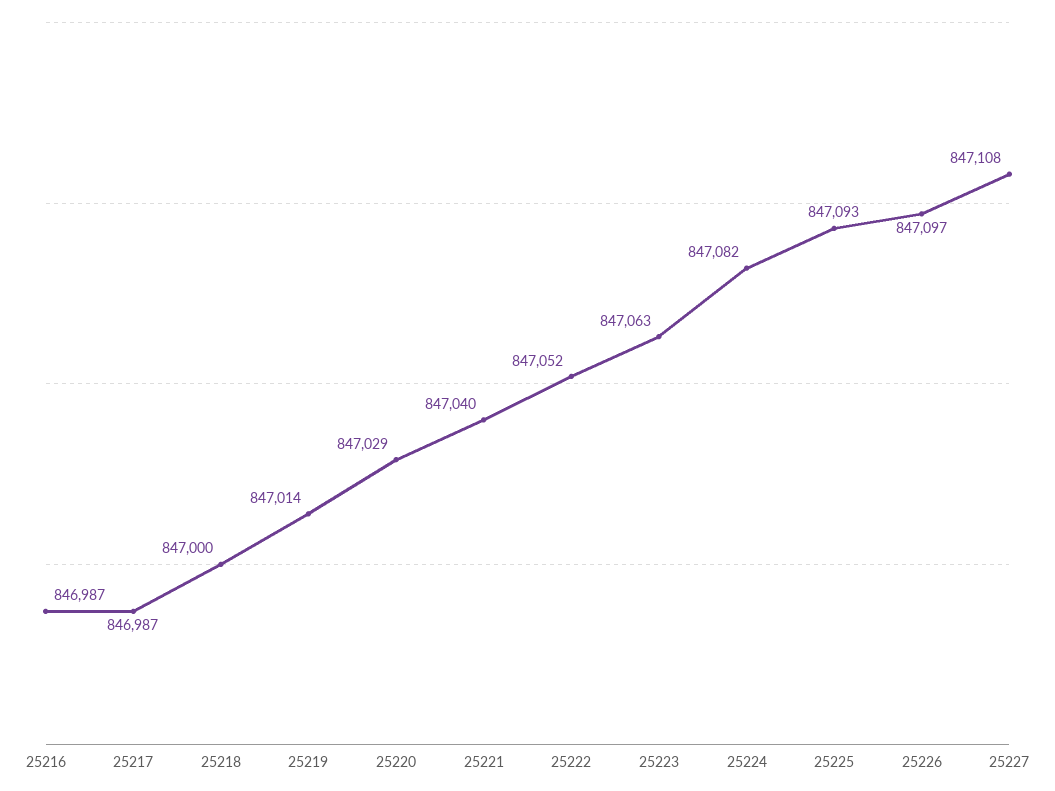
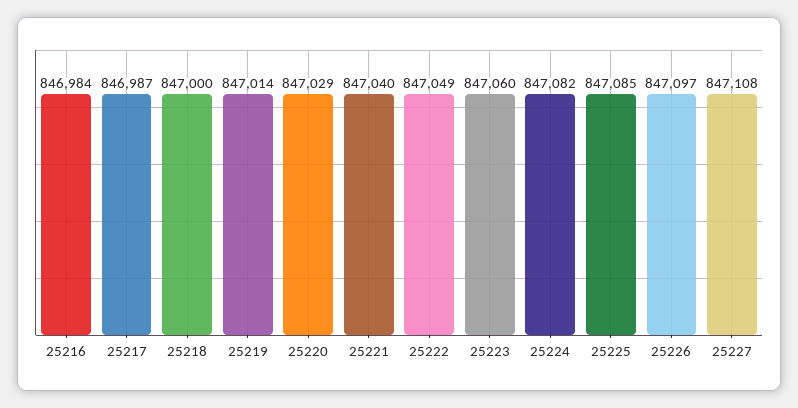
  {
-   "25216": 846987,
+   "25216": 846984,
    "25217": 846987,
    "25218": 847000,
    "25219": 847014,
    "25220": 847029,
    "25221": 847040,
-   "25222": 847052,
+   "25222": 847049,
-   "25223": 847063,
+   "25223": 847060,
    "25224": 847082,
-   "25225": 847093,
+   "25225": 847085,
    "25226": 847097,
    "25227": 847108
  }

